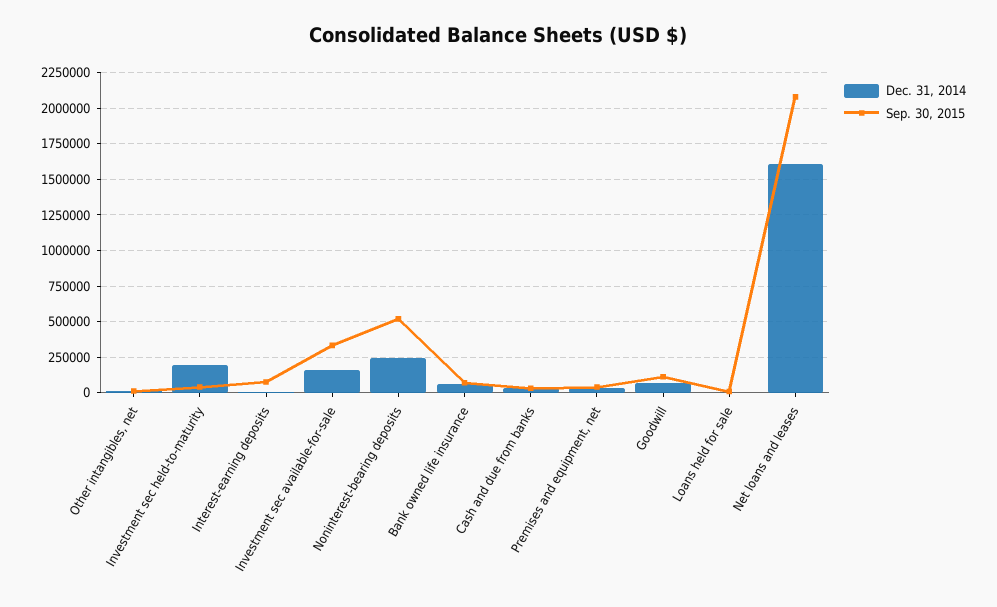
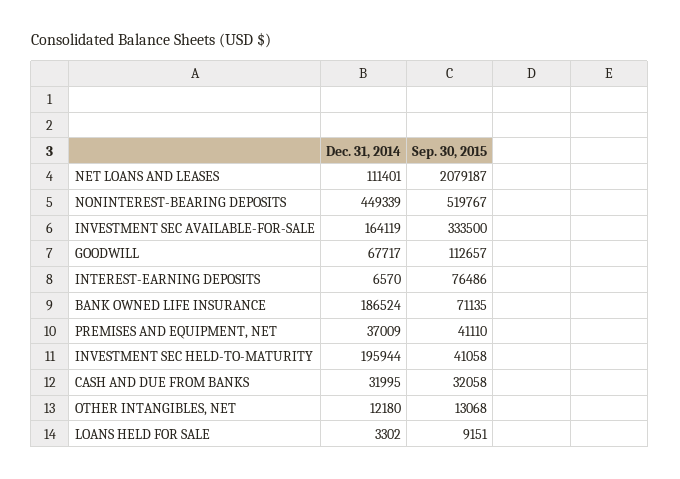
  {
    "Dec. 31, 2014": {
      "Other intangibles, net": 12180,
      "Investment sec held-to-maturity": 195944,
      "Interest-earning deposits": 6570,
      "Investment sec available-for-sale": 164119,
-     "Noninterest-bearing deposits": 250000,
+     "Noninterest-bearing deposits": 449339,
-     "Bank owned life insurance": 50000,
+     "Bank owned life insurance": 186524,
      "Cash and due from banks": 31995,
      "Premises and equipment, net": 37009,
      "Goodwill": 67717,
      "Loans held for sale": 3302,
-     "Net loans and leases": 1600000
+     "Net loans and leases": 111401
    },
    "Sep. 30, 2015": {
      "Other intangibles, net": 13068,
      "Investment sec held-to-maturity": 41058,
      "Interest-earning deposits": 76486,
      "Investment sec available-for-sale": 333500,
      "Noninterest-bearing deposits": 519767,
      "Bank owned life insurance": 71135,
      "Cash and due from banks": 32058,
      "Premises and equipment, net": 41110,
      "Goodwill": 112657,
      "Loans held for sale": 9151,
      "Net loans and leases": 2079187
    }
  }

